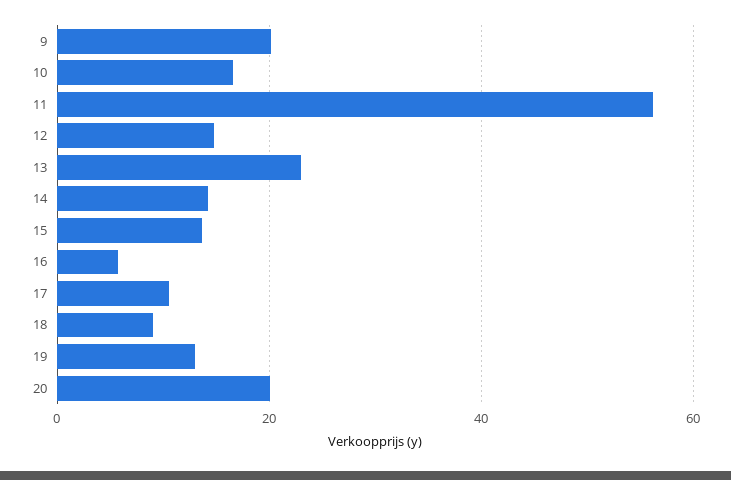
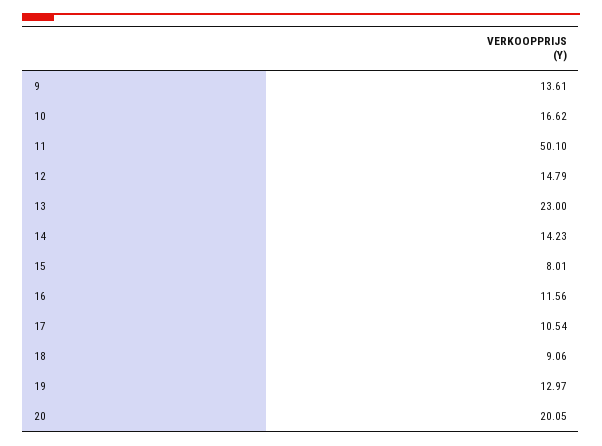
  {
-   "9": 20,
+   "9": 13.61,
    "10": 16.62,
-   "11": 56,
+   "11": 50.1,
    "12": 14.79,
    "13": 23,
    "14": 14.23,
-   "15": 14,
+   "15": 8.01,
-   "16": 6,
+   "16": 11.56,
    "17": 10.54,
    "18": 9.06,
    "19": 12.97,
    "20": 20.05
  }

